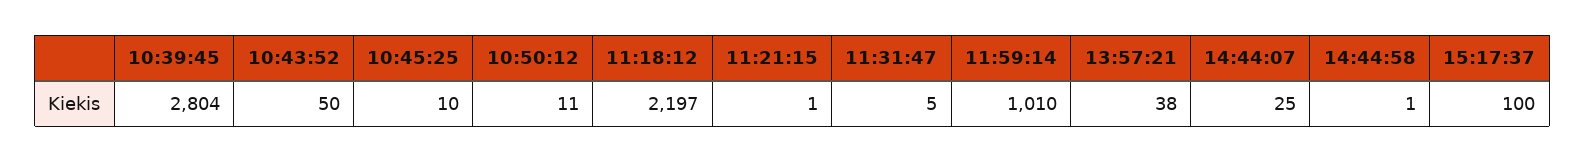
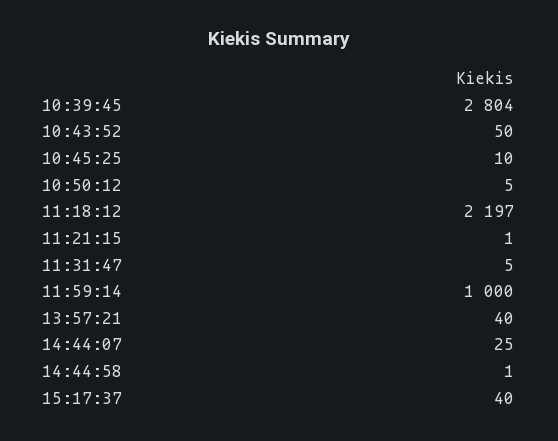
  {
    "10:39:45": 2804,
    "10:43:52": 50,
    "10:45:25": 10,
-   "10:50:12": 11,
+   "10:50:12": 5,
    "11:18:12": 2197,
    "11:21:15": 1,
    "11:31:47": 5,
-   "11:59:14": 1010,
+   "11:59:14": 1000,
-   "13:57:21": 38,
+   "13:57:21": 40,
    "14:44:07": 25,
    "14:44:58": 1,
-   "15:17:37": 100
+   "15:17:37": 40
  }

